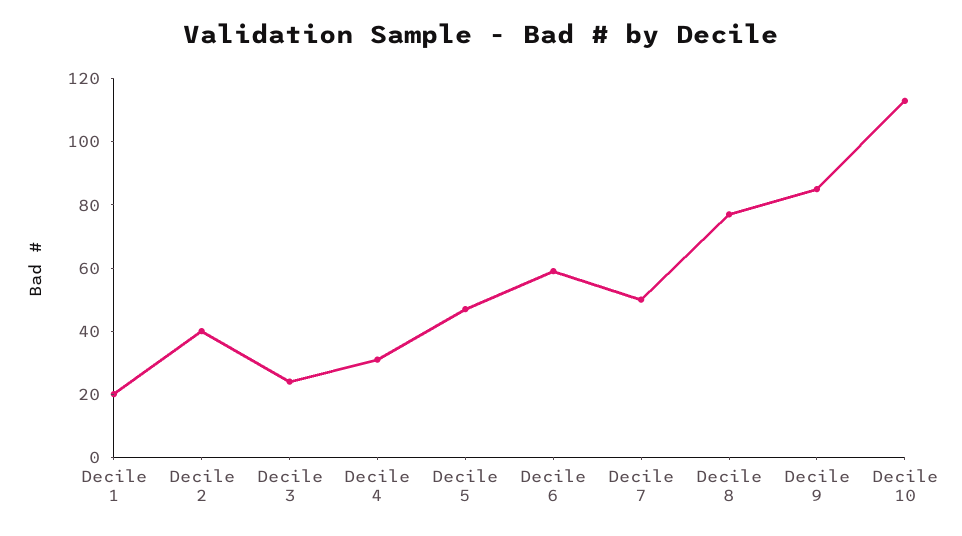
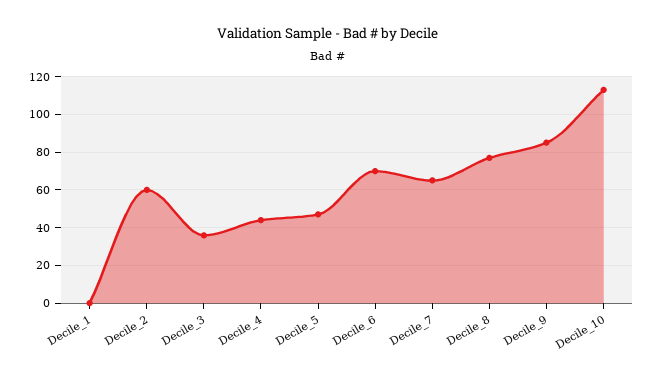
  {
-   "Decile 1": 20,
+   "Decile 1": 0,
-   "Decile 2": 40,
+   "Decile 2": 60,
-   "Decile 3": 25,
+   "Decile 3": 35,
-   "Decile 4": 30,
+   "Decile 4": 45,
    "Decile 5": 45,
-   "Decile 6": 60,
+   "Decile 6": 70,
-   "Decile 7": 50,
+   "Decile 7": 65,
    "Decile 8": 75,
    "Decile 9": 85,
    "Decile 10": 115
  }

